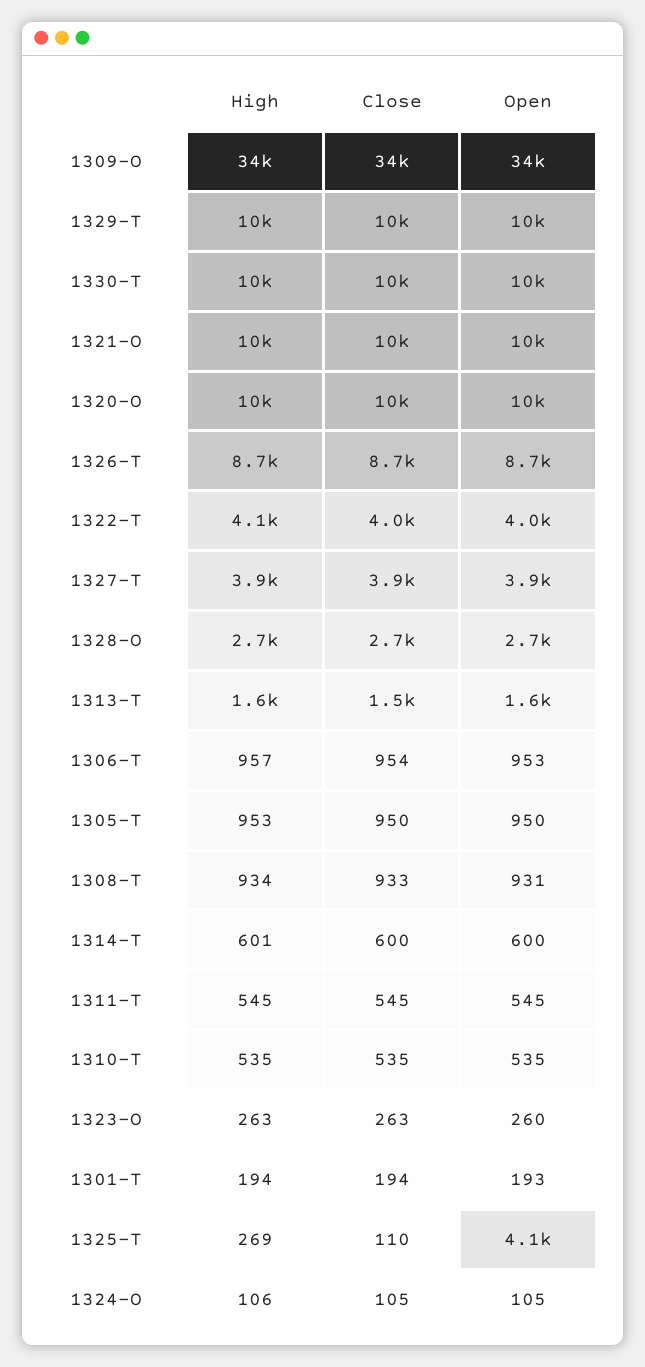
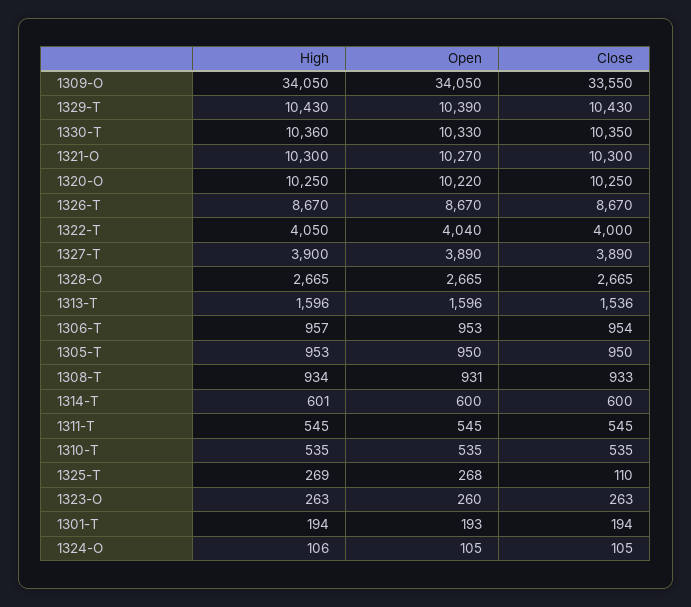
  {
    "High": {
      "1309-O": 34050,
      "1329-T": 10430,
      "1330-T": 10360,
      "1321-O": 10300,
      "1320-O": 10250,
      "1326-T": 8670,
      "1322-T": 4050,
      "1327-T": 3900,
      "1328-O": 2665,
      "1313-T": 1596,
      "1306-T": 957,
      "1305-T": 953,
      "1308-T": 934,
      "1314-T": 601,
      "1311-T": 545,
      "1310-T": 535,
      "1323-O": 263,
      "1301-T": 194,
      "1325-T": 269,
      "1324-O": 106
    },
    "Close": {
      "1309-O": 33550,
      "1329-T": 10430,
      "1330-T": 10350,
      "1321-O": 10300,
      "1320-O": 10250,
      "1326-T": 8670,
      "1322-T": 4000,
      "1327-T": 3890,
      "1328-O": 2665,
      "1313-T": 1536,
      "1306-T": 954,
      "1305-T": 950,
      "1308-T": 933,
      "1314-T": 600,
      "1311-T": 545,
      "1310-T": 535,
      "1323-O": 263,
      "1301-T": 194,
      "1325-T": 110,
      "1324-O": 105
    },
    "Open": {
      "1309-O": 34050,
      "1329-T": 10390,
      "1330-T": 10330,
      "1321-O": 10270,
      "1320-O": 10220,
      "1326-T": 8670,
      "1322-T": 4040,
      "1327-T": 3890,
      "1328-O": 2665,
      "1313-T": 1596,
      "1306-T": 953,
      "1305-T": 950,
      "1308-T": 931,
      "1314-T": 600,
      "1311-T": 545,
      "1310-T": 535,
      "1323-O": 260,
      "1301-T": 193,
-     "1325-T": 4100,
+     "1325-T": 268,
      "1324-O": 105
    }
  }

